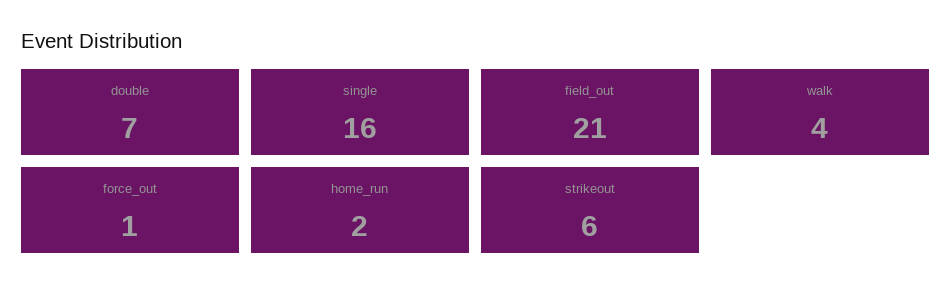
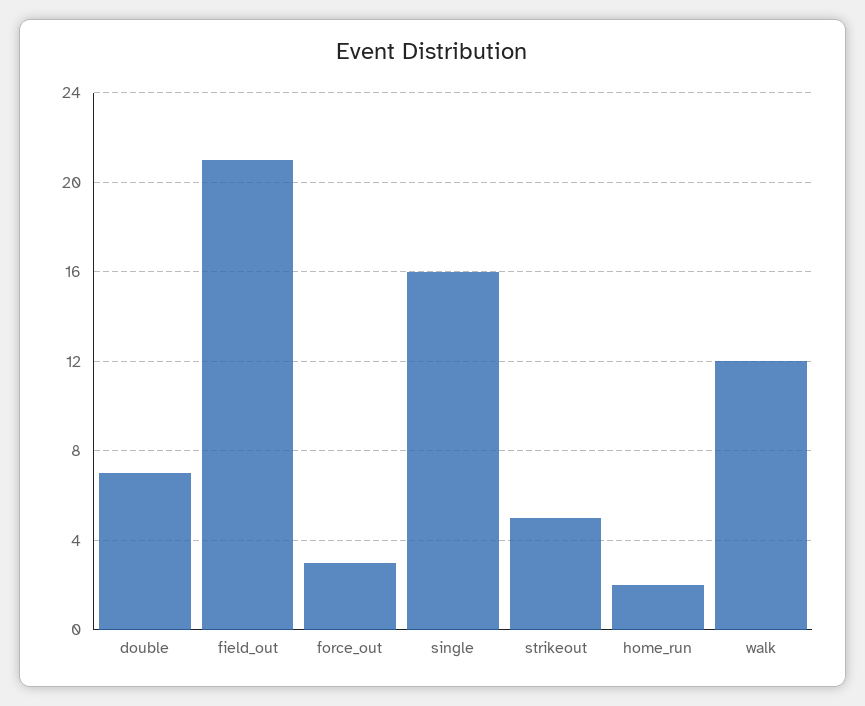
  {
    "double": 7,
    "single": 16,
    "field_out": 21,
-   "walk": 4,
+   "walk": 12,
-   "force_out": 1,
+   "force_out": 3,
    "home_run": 2,
-   "strikeout": 6
+   "strikeout": 5
  }

